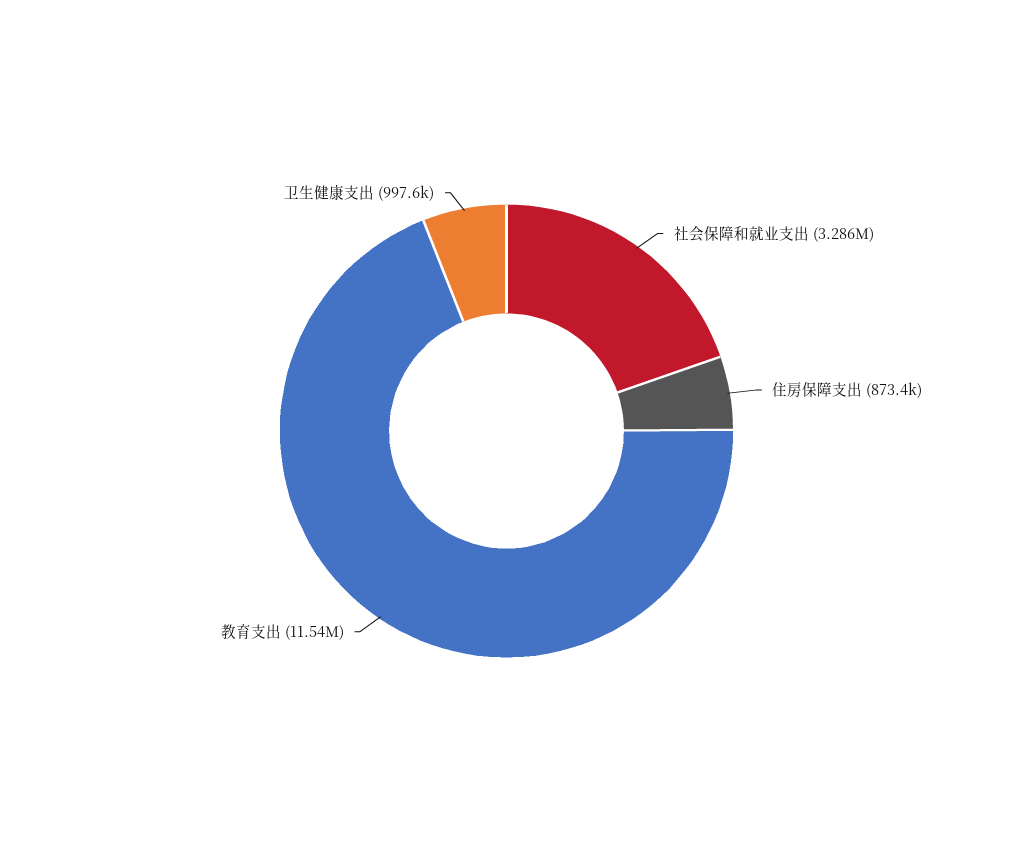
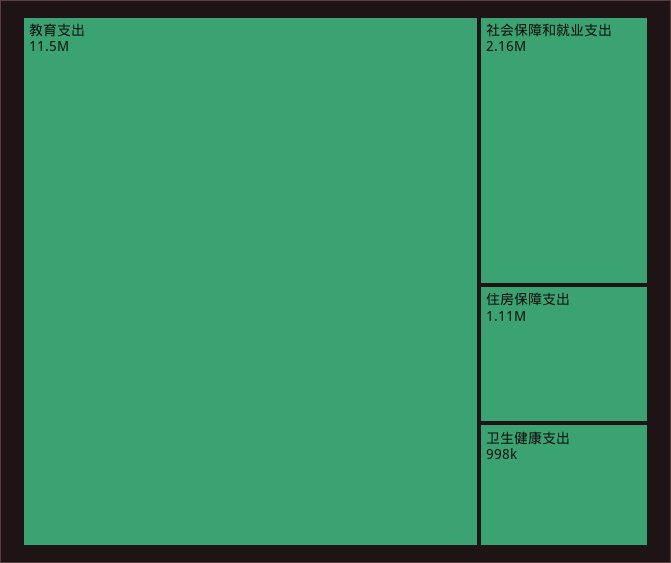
  {
-   "社会保障和就业支出": 3286000,
+   "社会保障和就业支出": 2160000,
-   "住房保障支出": 873400,
+   "住房保障支出": 1110000,
    "教育支出": 11540000,
    "卫生健康支出": 997600
  }

